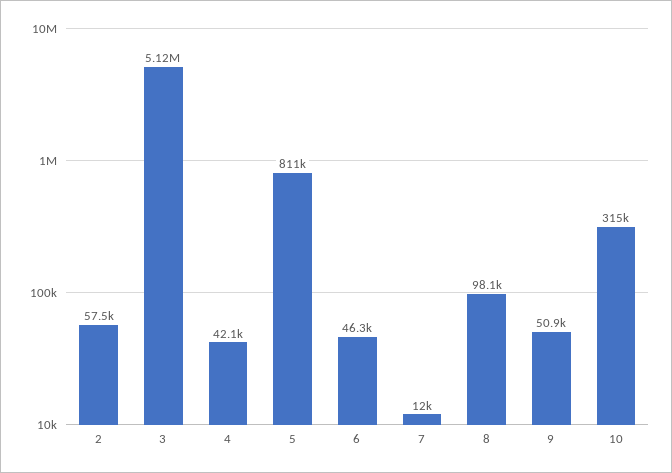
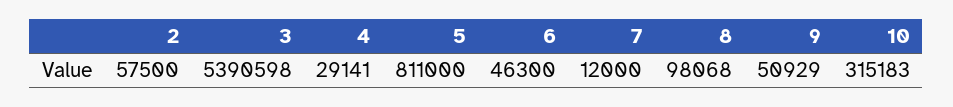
  {
    "2": 57500,
-   "3": 5120000,
+   "3": 5390598,
-   "4": 42100,
+   "4": 29141,
    "5": 811000,
    "6": 46300,
    "7": 12000,
    "8": 98068,
    "9": 50929,
    "10": 315183
  }

